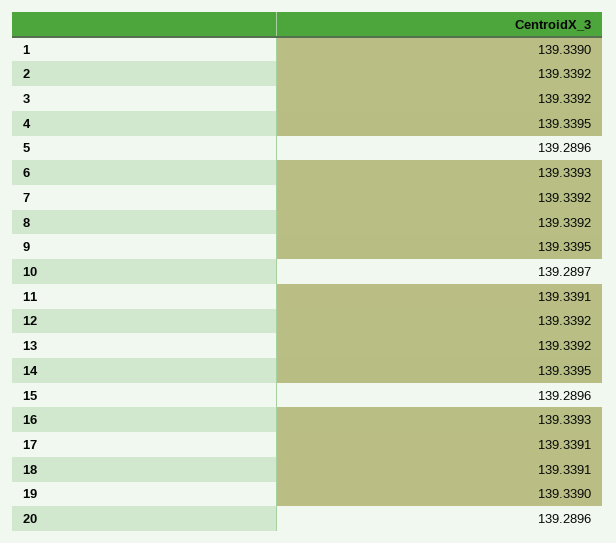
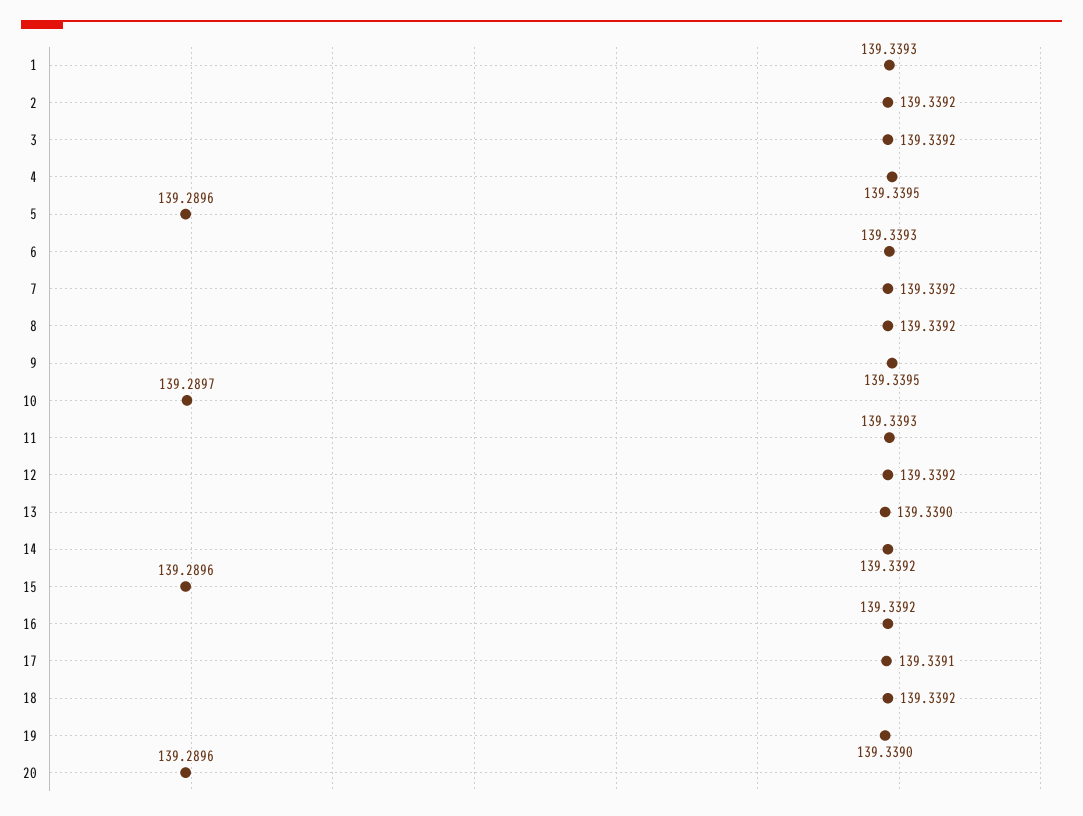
  {
-   "1": 139.339,
+   "1": 139.3393,
    "2": 139.3392,
    "3": 139.3392,
    "4": 139.3395,
    "5": 139.2896,
    "6": 139.3393,
    "7": 139.3392,
    "8": 139.3392,
    "9": 139.3395,
    "10": 139.2897,
-   "11": 139.3391,
+   "11": 139.3393,
    "12": 139.3392,
-   "13": 139.3392,
+   "13": 139.339,
-   "14": 139.3395,
+   "14": 139.3392,
    "15": 139.2896,
-   "16": 139.3393,
+   "16": 139.3392,
    "17": 139.3391,
-   "18": 139.3391,
+   "18": 139.3392,
    "19": 139.339,
    "20": 139.2896
  }

